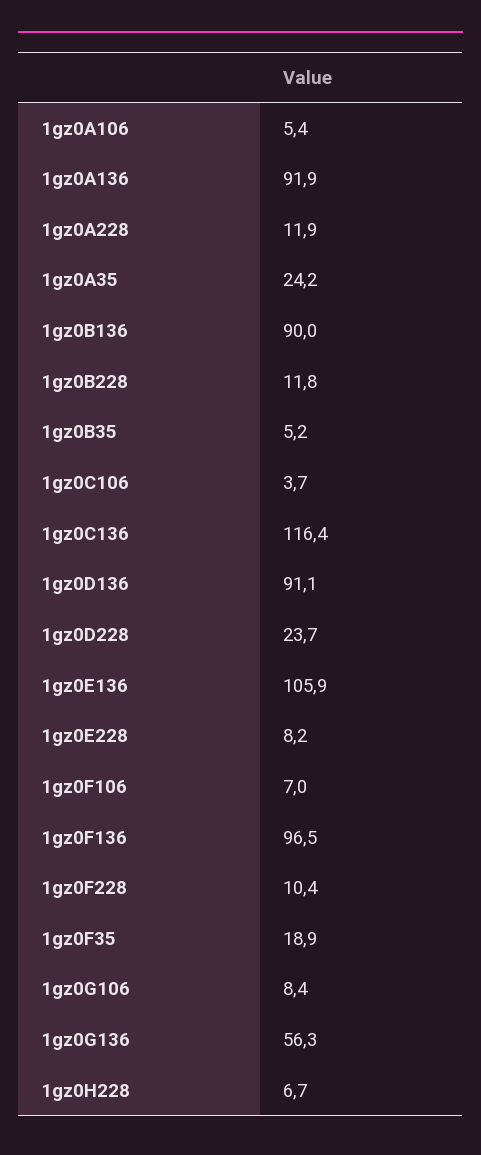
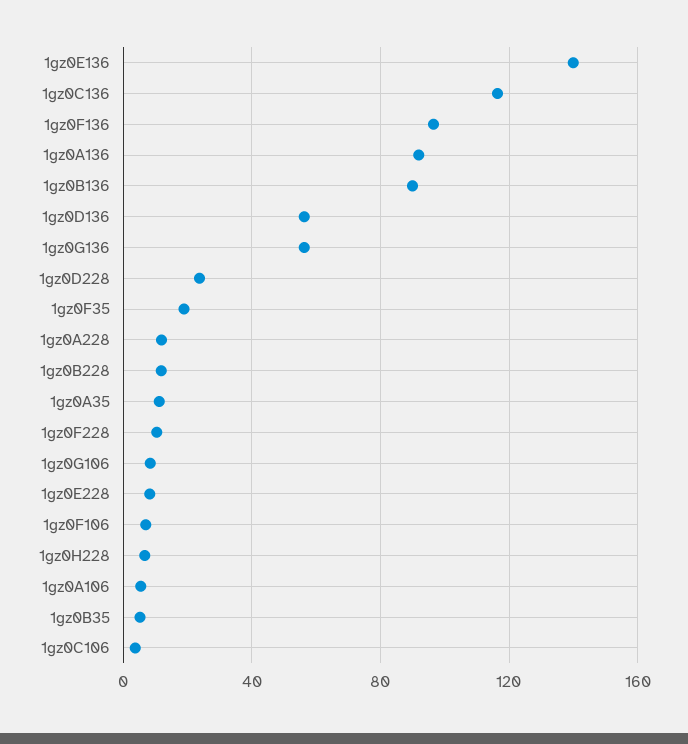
  {
    "1gz0A106": 5.4,
    "1gz0A136": 91.9,
    "1gz0A228": 11.9,
-   "1gz0A35": 24.2,
+   "1gz0A35": 10,
    "1gz0B136": 90,
    "1gz0B228": 11.8,
    "1gz0B35": 5.2,
    "1gz0C106": 3.7,
    "1gz0C136": 116.4,
-   "1gz0D136": 91.1,
+   "1gz0D136": 55,
    "1gz0D228": 23.7,
-   "1gz0E136": 105.9,
+   "1gz0E136": 140,
    "1gz0E228": 8.2,
    "1gz0F106": 7,
    "1gz0F136": 96.5,
    "1gz0F228": 10.4,
    "1gz0F35": 18.9,
    "1gz0G106": 8.4,
    "1gz0G136": 56.3,
    "1gz0H228": 6.7
  }

